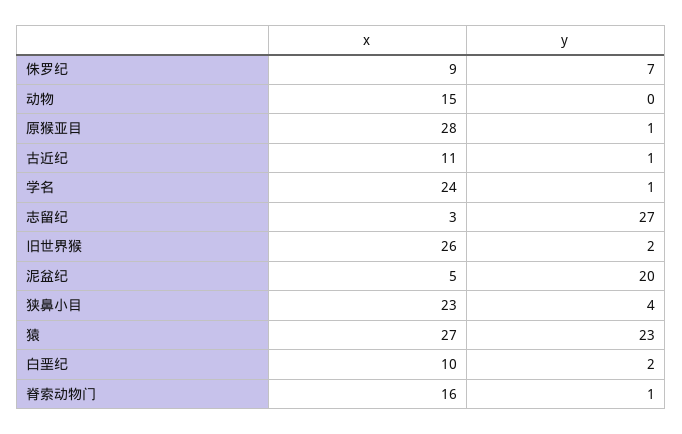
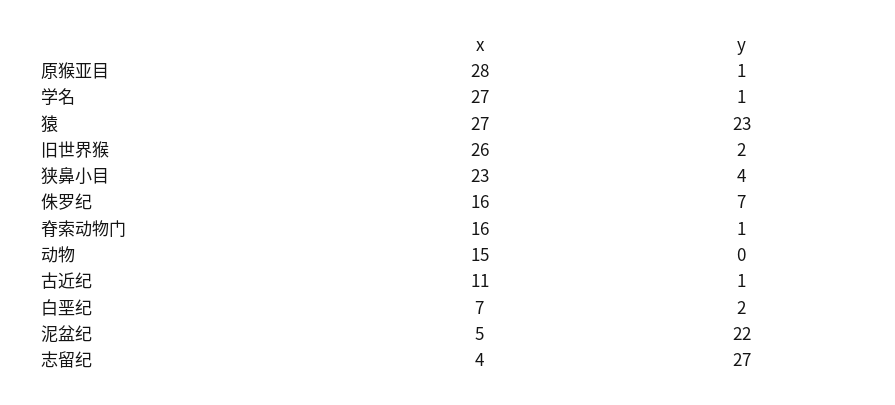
  {
    "x": {
-     "侏罗纪": 9,
+     "侏罗纪": 16,
      "动物": 15,
      "原猴亚目": 28,
      "古近纪": 11,
-     "学名": 24,
+     "学名": 27,
-     "志留纪": 3,
+     "志留纪": 4,
      "旧世界猴": 26,
      "泥盆纪": 5,
      "狭鼻小目": 23,
      "猿": 27,
-     "白垩纪": 10,
+     "白垩纪": 7,
      "脊索动物门": 16
    },
    "y": {
      "侏罗纪": 7,
      "动物": 0,
      "原猴亚目": 1,
      "古近纪": 1,
      "学名": 1,
      "志留纪": 27,
      "旧世界猴": 2,
-     "泥盆纪": 20,
+     "泥盆纪": 22,
      "狭鼻小目": 4,
      "猿": 23,
      "白垩纪": 2,
      "脊索动物门": 1
    }
  }

